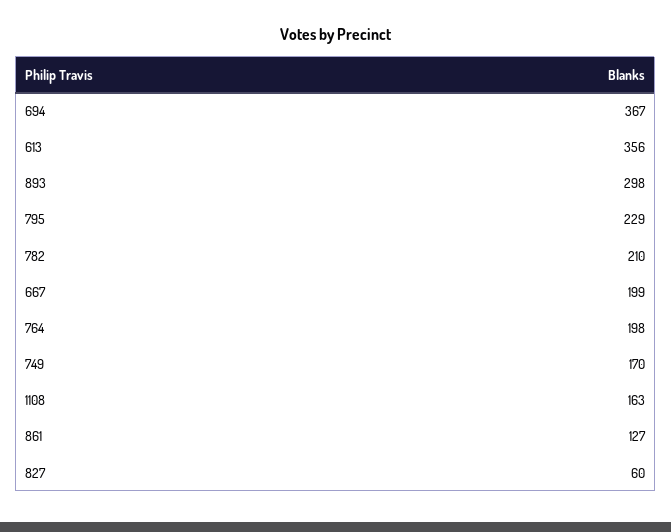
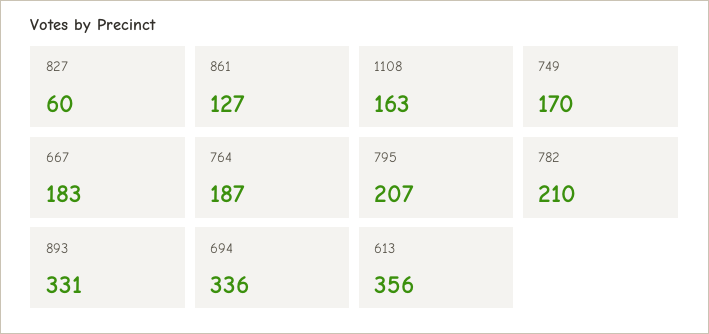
  {
-   "694": 367,
+   "694": 336,
    "613": 356,
-   "893": 298,
+   "893": 331,
-   "795": 229,
+   "795": 207,
    "782": 210,
-   "667": 199,
+   "667": 183,
-   "764": 198,
+   "764": 187,
    "749": 170,
    "1108": 163,
    "861": 127,
    "827": 60
  }

